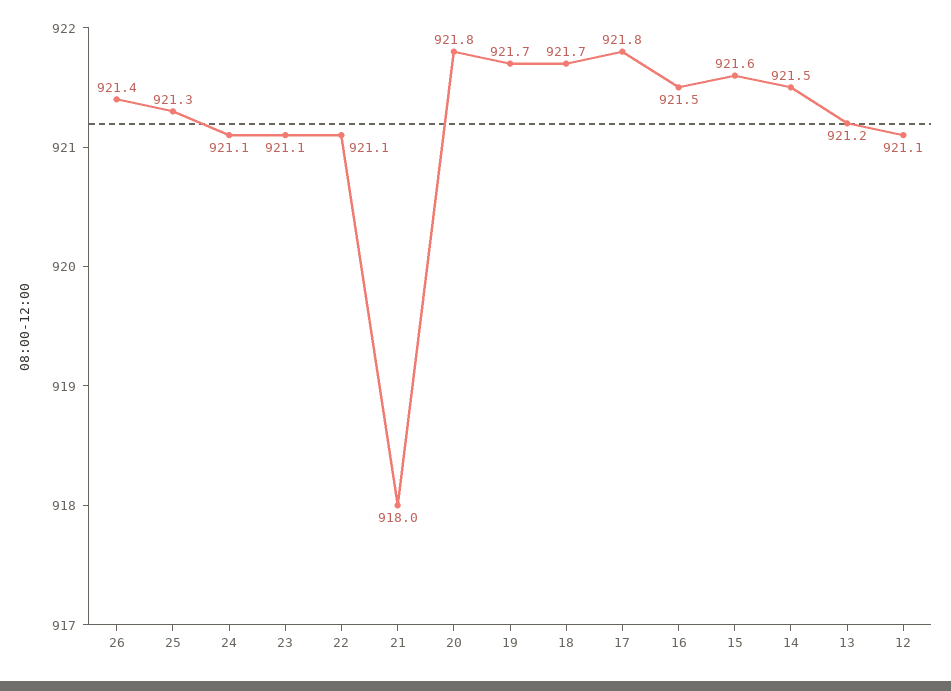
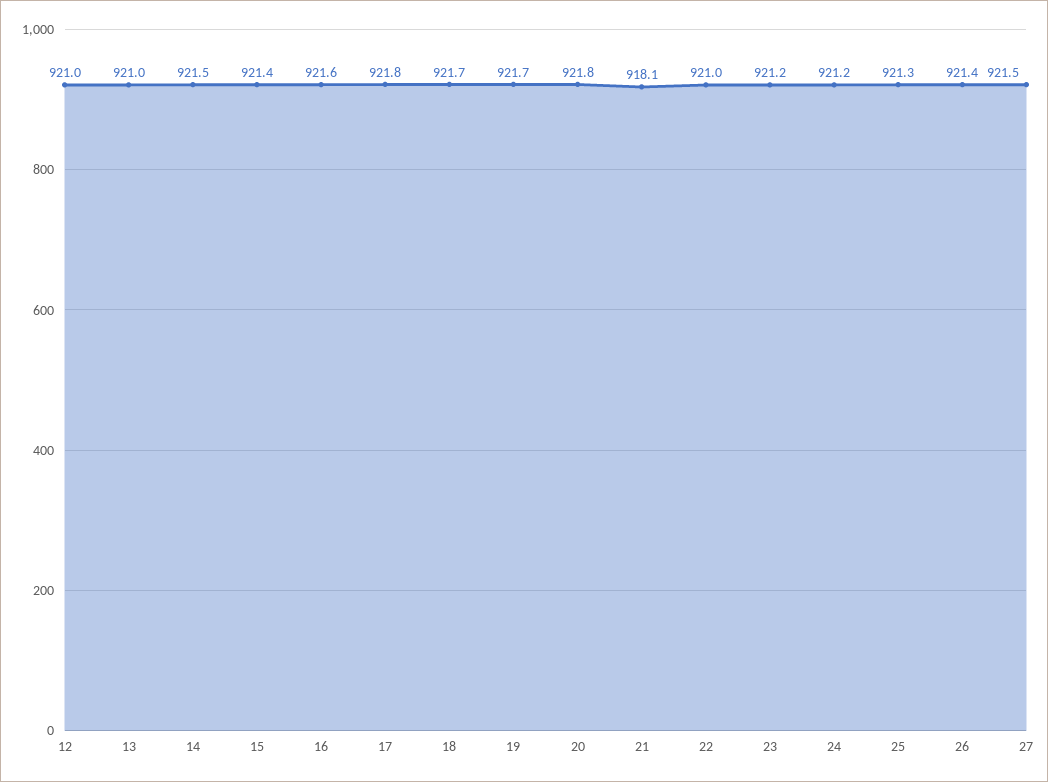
  {
    "26": 921.4,
    "25": 921.3,
-   "24": 921.1,
+   "24": 921.2,
-   "23": 921.1,
+   "23": 921.2,
-   "22": 921.1,
+   "22": 921,
-   "21": 918,
+   "21": 918.1,
    "20": 921.8,
    "19": 921.7,
    "18": 921.7,
    "17": 921.8,
-   "16": 921.5,
+   "16": 921.6,
-   "15": 921.6,
+   "15": 921.4,
    "14": 921.5,
-   "13": 921.2,
+   "13": 921,
-   "12": 921.1
+   "12": 921,
+   "27": 921.5
  }

